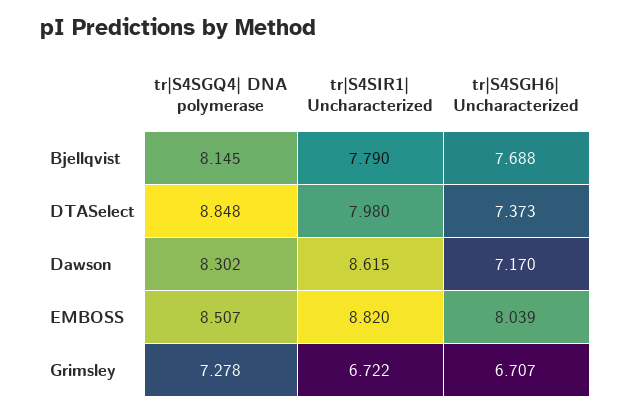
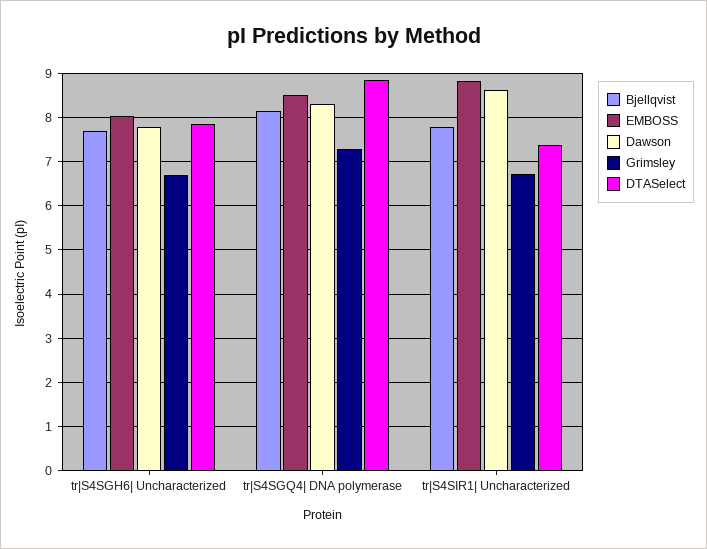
  {
    "Bjellqvist": {
      "tr|S4SGQ4| DNA polymerase": 8.145,
      "tr|S4SIR1| Uncharacterized": 7.79,
      "tr|S4SGH6| Uncharacterized": 7.688
    },
    "DTASelect": {
      "tr|S4SGQ4| DNA polymerase": 8.848,
-     "tr|S4SIR1| Uncharacterized": 7.98,
+     "tr|S4SIR1| Uncharacterized": 7.4,
-     "tr|S4SGH6| Uncharacterized": 7.373
+     "tr|S4SGH6| Uncharacterized": 7.8
    },
    "Dawson": {
      "tr|S4SGQ4| DNA polymerase": 8.302,
      "tr|S4SIR1| Uncharacterized": 8.615,
-     "tr|S4SGH6| Uncharacterized": 7.17
+     "tr|S4SGH6| Uncharacterized": 7.8
    },
    "EMBOSS": {
      "tr|S4SGQ4| DNA polymerase": 8.507,
      "tr|S4SIR1| Uncharacterized": 8.82,
      "tr|S4SGH6| Uncharacterized": 8.039
    },
    "Grimsley": {
      "tr|S4SGQ4| DNA polymerase": 7.278,
      "tr|S4SIR1| Uncharacterized": 6.722,
      "tr|S4SGH6| Uncharacterized": 6.707
    }
  }

